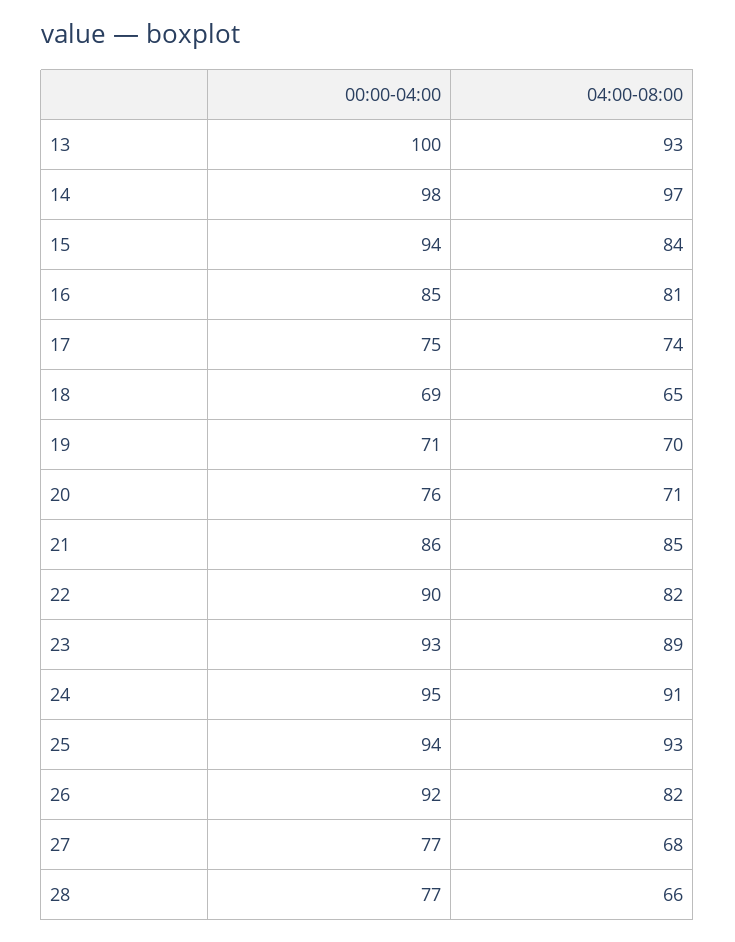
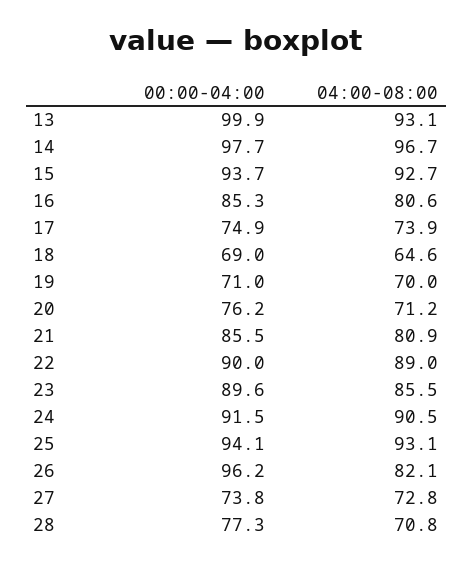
  {
    "00:00-04:00": {
      "13": 99.9,
      "14": 97.7,
      "15": 93.7,
      "16": 85.3,
      "17": 74.9,
      "18": 69,
      "19": 71,
      "20": 76.2,
      "21": 85.5,
      "22": 90,
-     "23": 93,
+     "23": 89.6,
-     "24": 95,
+     "24": 91.5,
      "25": 94.1,
-     "26": 92,
+     "26": 96.2,
-     "27": 77,
+     "27": 73.8,
      "28": 77.3
    },
    "04:00-08:00": {
      "13": 93.1,
      "14": 96.7,
-     "15": 84,
+     "15": 92.7,
      "16": 80.6,
      "17": 73.9,
      "18": 64.6,
      "19": 70,
      "20": 71.2,
-     "21": 85,
+     "21": 80.9,
-     "22": 82,
+     "22": 89,
-     "23": 89,
+     "23": 85.5,
      "24": 90.5,
      "25": 93.1,
      "26": 82.1,
-     "27": 68,
+     "27": 72.8,
-     "28": 66
+     "28": 70.8
    }
  }

